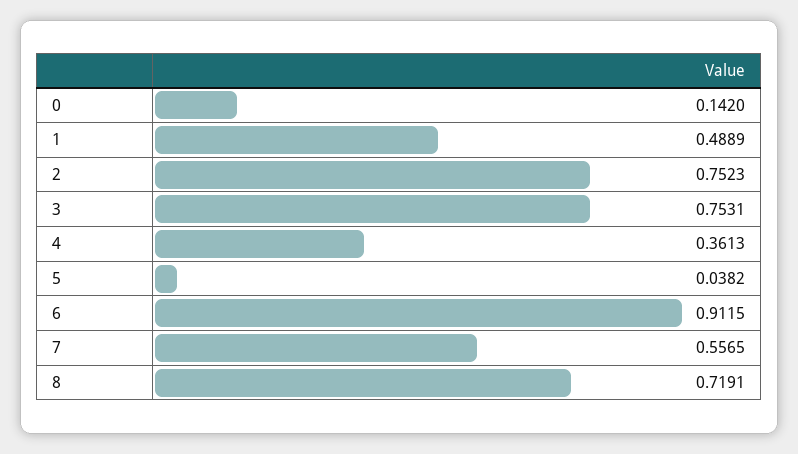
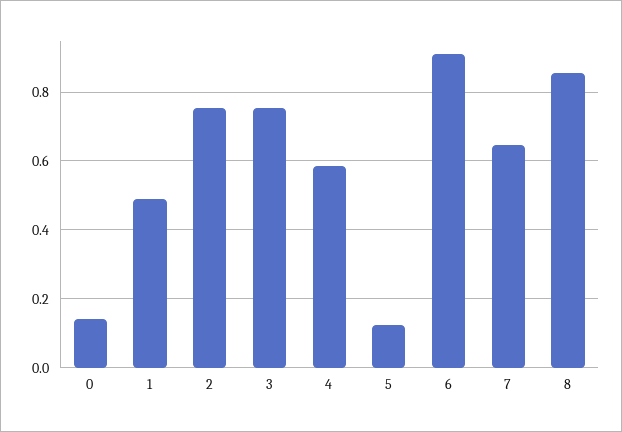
  {
    "0": 0.142,
    "1": 0.4889,
    "2": 0.7523,
    "3": 0.7531,
-   "4": 0.3613,
+   "4": 0.58,
-   "5": 0.0382,
+   "5": 0.12,
    "6": 0.9115,
-   "7": 0.5565,
+   "7": 0.64,
-   "8": 0.7191
+   "8": 0.86
  }

